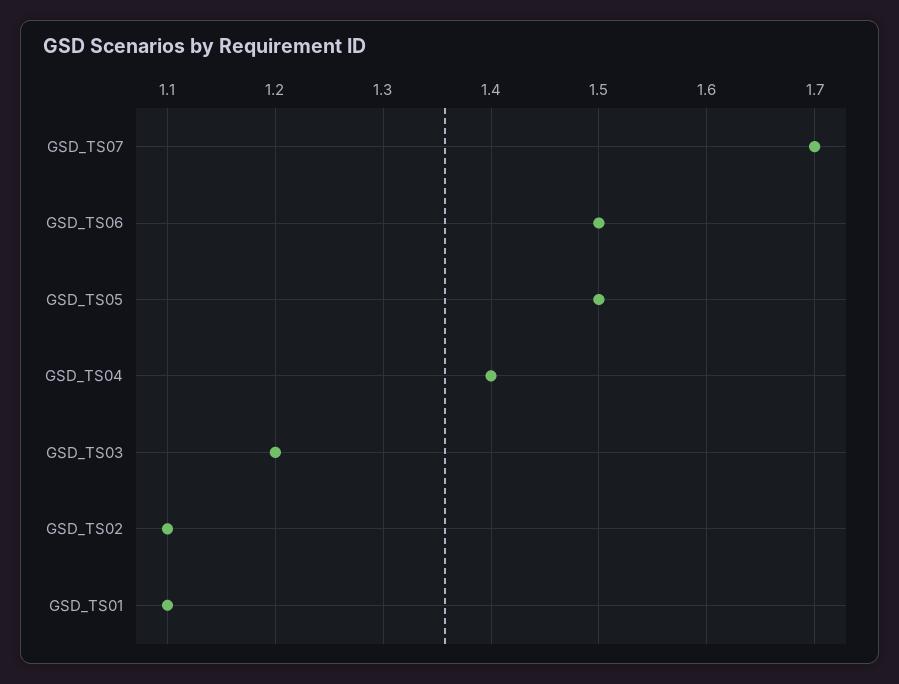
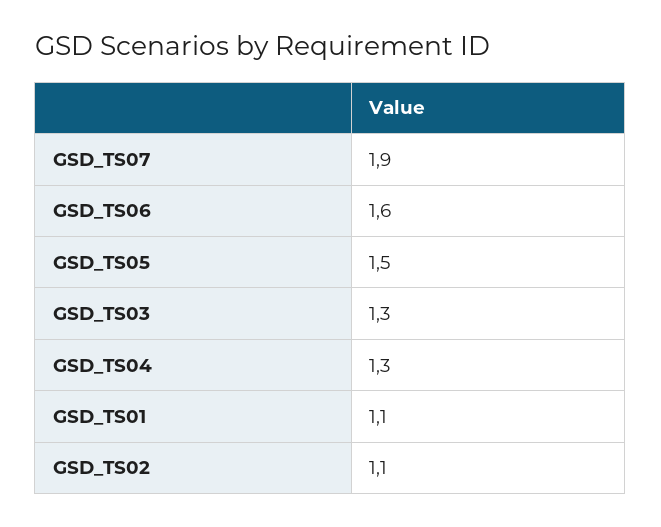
  {
-   "GSD_TS07": 1.7,
+   "GSD_TS07": 1.9,
-   "GSD_TS06": 1.5,
+   "GSD_TS06": 1.6,
    "GSD_TS05": 1.5,
-   "GSD_TS04": 1.4,
+   "GSD_TS04": 1.3,
-   "GSD_TS03": 1.2,
+   "GSD_TS03": 1.3,
    "GSD_TS02": 1.1,
    "GSD_TS01": 1.1
  }

